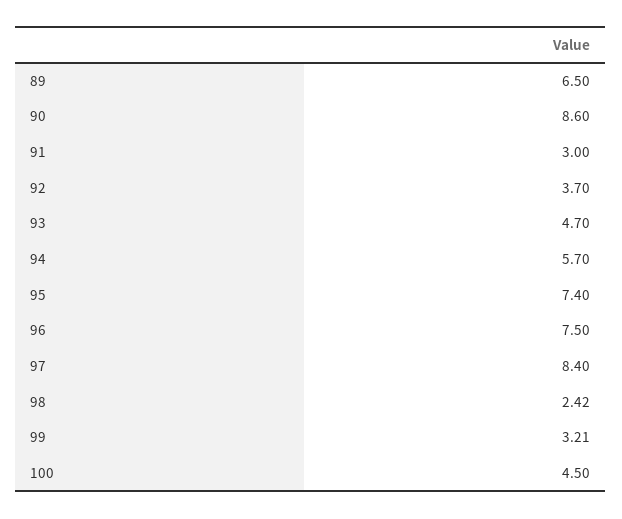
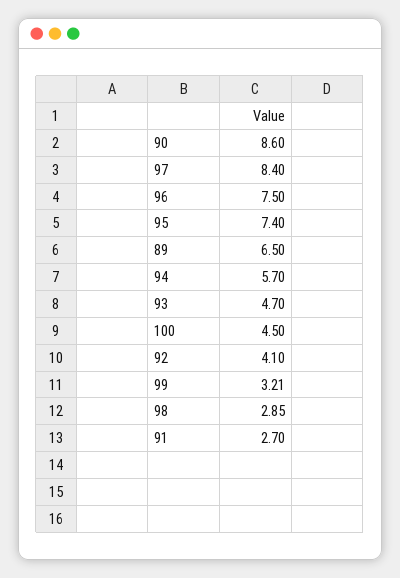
  {
    "89": 6.5,
    "90": 8.6,
-   "91": 3,
+   "91": 2.7,
-   "92": 3.7,
+   "92": 4.1,
    "93": 4.7,
    "94": 5.7,
    "95": 7.4,
    "96": 7.5,
    "97": 8.4,
-   "98": 2.42,
+   "98": 2.85,
    "99": 3.21,
    "100": 4.5
  }

